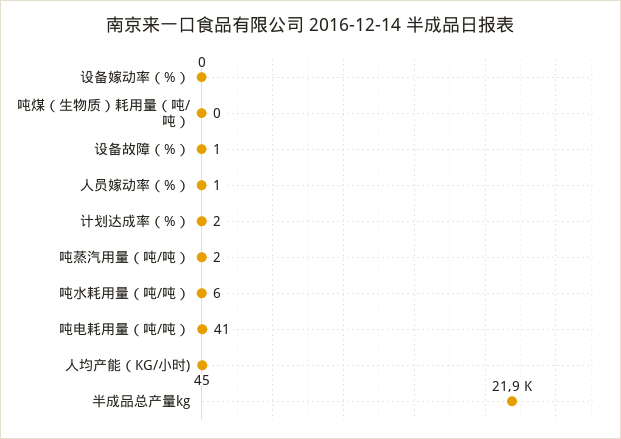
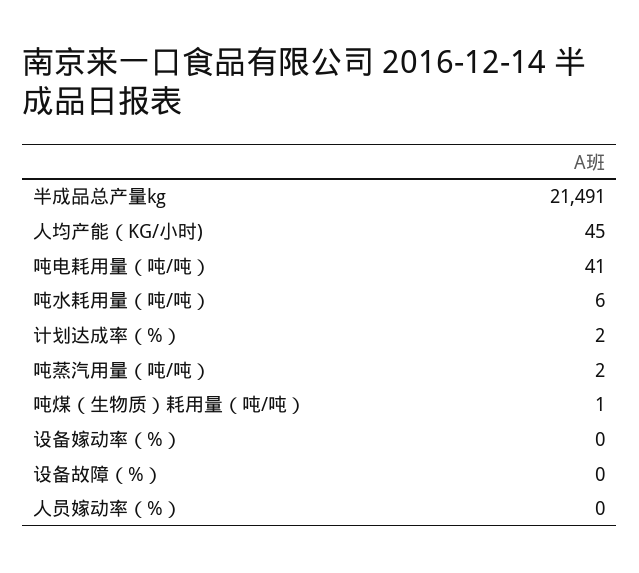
  {
    "设备嫁动率（%）": 0,
-   "吨煤（生物质）耗用量（吨/吨）": 0,
+   "吨煤（生物质）耗用量（吨/吨）": 1,
-   "设备故障（%）": 1,
+   "设备故障（%）": 0,
-   "人员嫁动率（%）": 1,
+   "人员嫁动率（%）": 0,
    "计划达成率（%）": 2,
    "吨蒸汽用量（吨/吨）": 2,
    "吨水耗用量（吨/吨）": 6,
    "吨电耗用量（吨/吨）": 41,
    "人均产能（KG/小时)": 45,
-   "半成品总产量kg": 21900
+   "半成品总产量kg": 21491
  }

